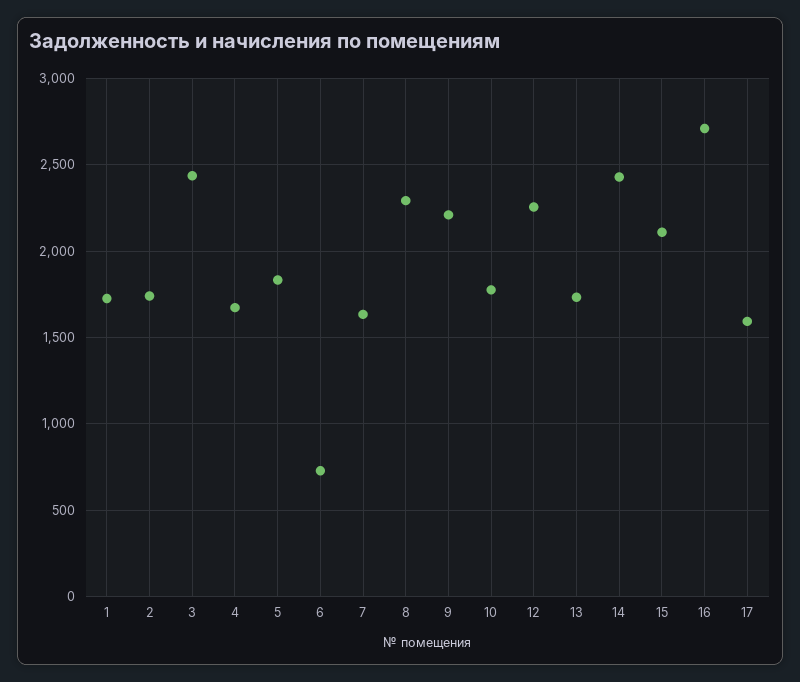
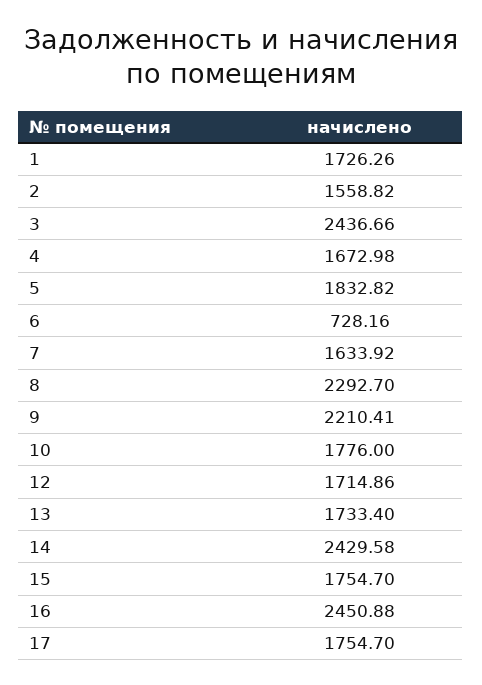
  {
    "1": 1726.26,
-   "2": 1750,
+   "2": 1558.82,
    "3": 2436.66,
    "4": 1672.98,
    "5": 1832.82,
    "6": 728.16,
    "7": 1633.92,
    "8": 2292.7,
    "9": 2210.41,
    "10": 1776,
-   "12": 2250,
+   "12": 1714.86,
    "13": 1733.4,
    "14": 2429.58,
-   "15": 2100,
+   "15": 1754.7,
-   "16": 2700,
+   "16": 2450.88,
-   "17": 1600
+   "17": 1754.7
  }

